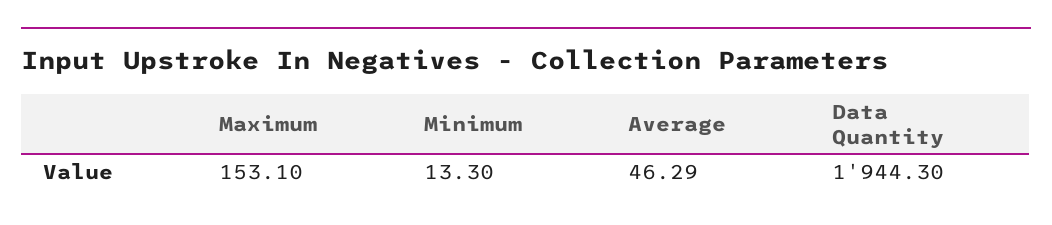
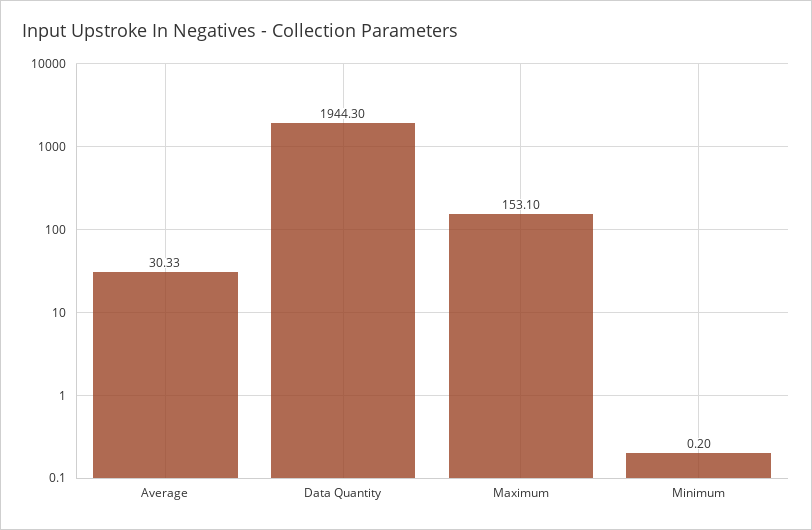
  {
    "Maximum": 153.1,
-   "Minimum": 13.3,
+   "Minimum": 0.2,
-   "Average": 46.29,
+   "Average": 30.33,
    "Data Quantity": 1944.3
  }

